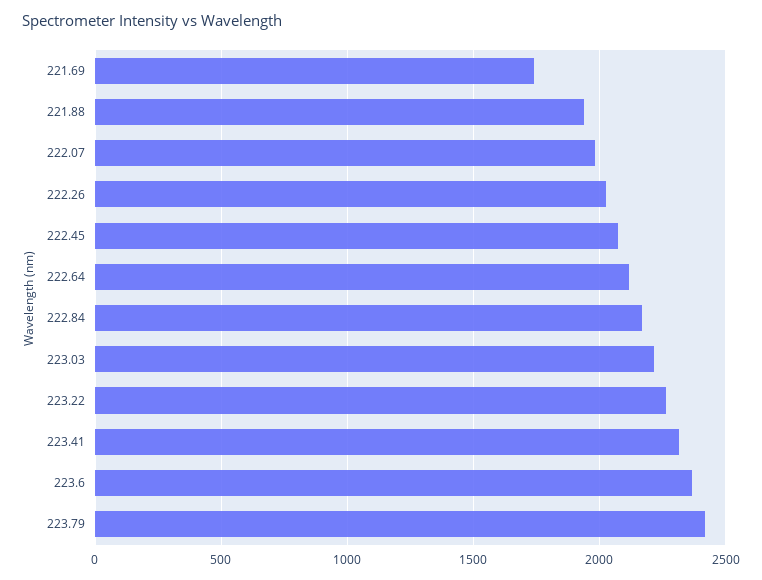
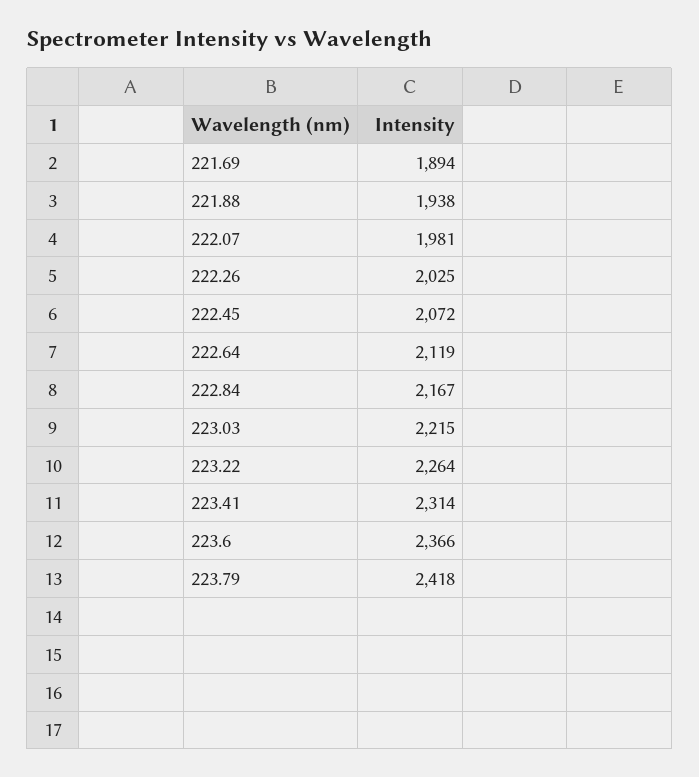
  {
-   "221.69": 1750,
+   "221.69": 1894,
    "221.88": 1938,
    "222.07": 1981,
    "222.26": 2025,
    "222.45": 2072,
    "222.64": 2119,
    "222.84": 2167,
    "223.03": 2215,
    "223.22": 2264,
    "223.41": 2314,
    "223.6": 2366,
    "223.79": 2418
  }

